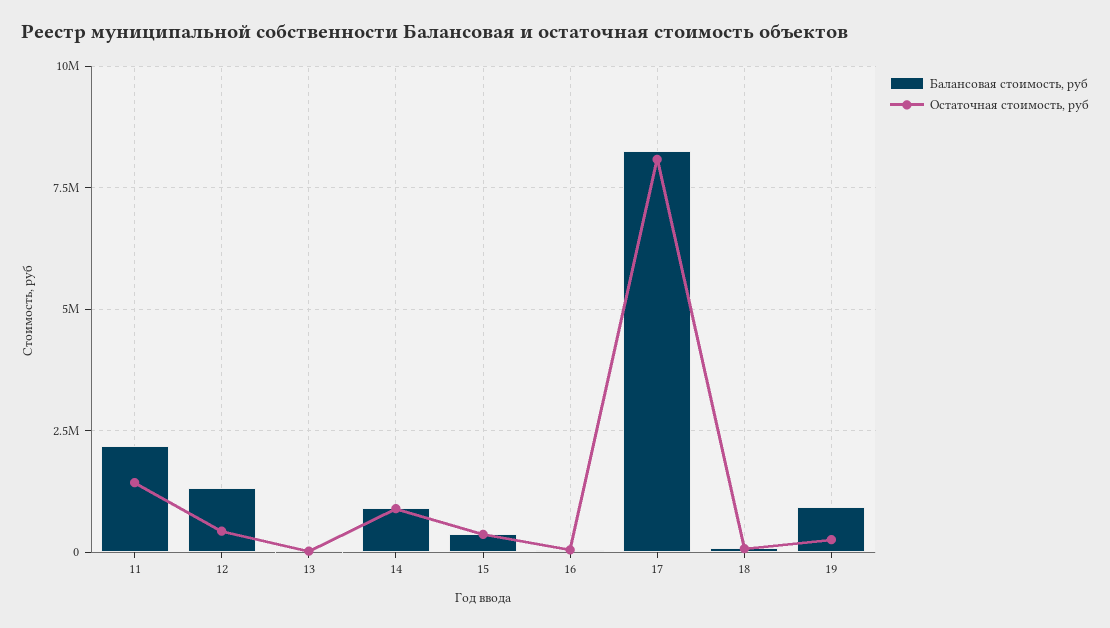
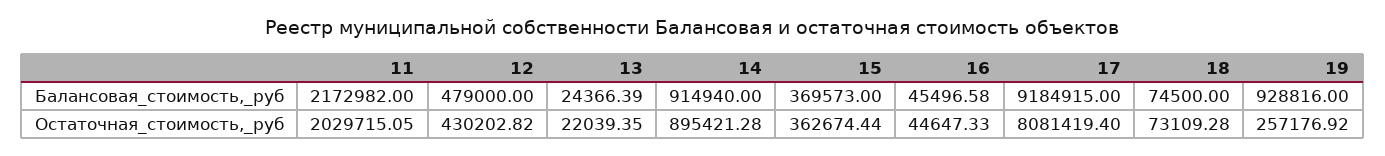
  {
    "Балансовая стоимость, руб": {
      "11": 2172982,
-     "12": 1250000,
+     "12": 479000,
      "13": 24366.39,
      "14": 914940,
      "15": 369573,
      "16": 45496.58,
-     "17": 8250000,
+     "17": 9184915,
      "18": 74500,
      "19": 928816
    },
    "Остаточная стоимость, руб": {
-     "11": 1500000,
+     "11": 2029715.05,
      "12": 430202.82,
      "13": 22039.35,
      "14": 895421.28,
      "15": 362674.44,
      "16": 44647.33,
      "17": 8081419.4,
      "18": 73109.28,
      "19": 257176.92
    }
  }

